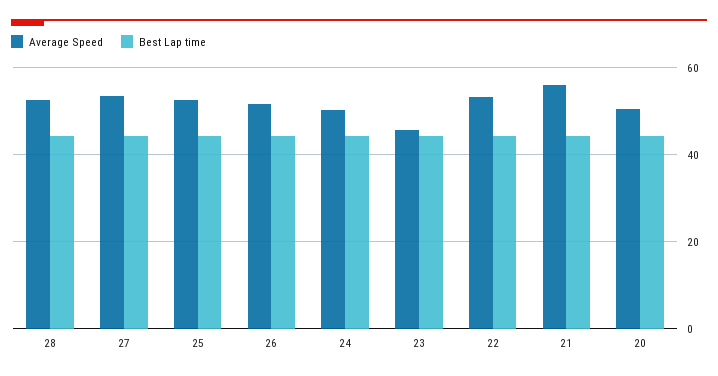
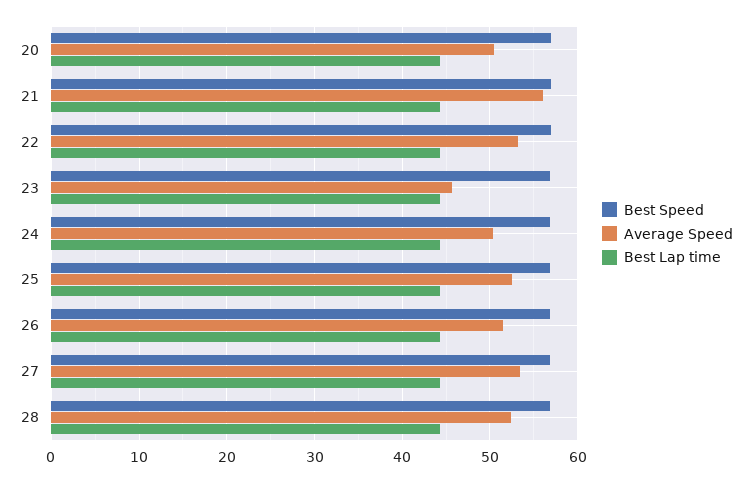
  {
    "Average Speed": {
      "28": 52,
      "27": 53,
      "25": 53,
      "26": 52,
      "24": 50,
      "23": 46,
      "22": 53,
      "21": 56,
      "20": 50
    },
    "Best Lap time": {
      "28": 44,
      "27": 44,
      "25": 44,
      "26": 44,
      "24": 44,
      "23": 44,
      "22": 44,
      "21": 44,
      "20": 44
-   }
+   },
+   "Best Speed": {
+     "20": 57,
+     "21": 57,
+     "22": 57,
+     "23": 57,
+     "24": 57,
+     "25": 57,
+     "26": 57,
+     "27": 57,
+     "28": 57
+   }
  }

